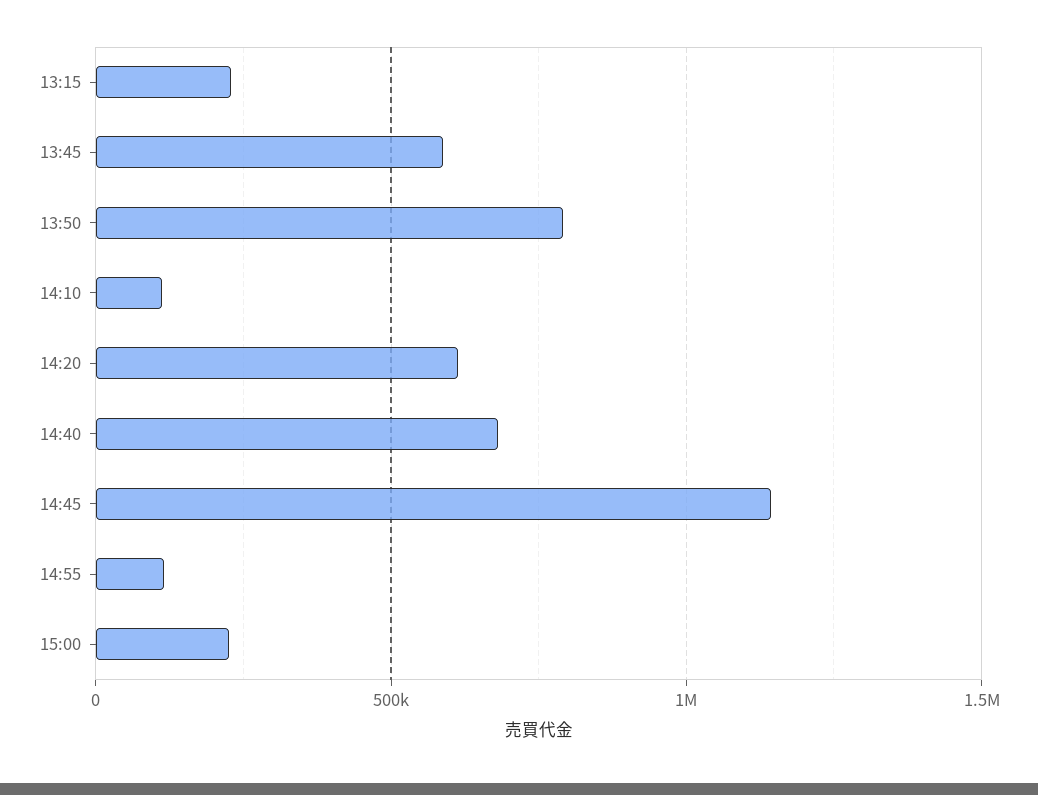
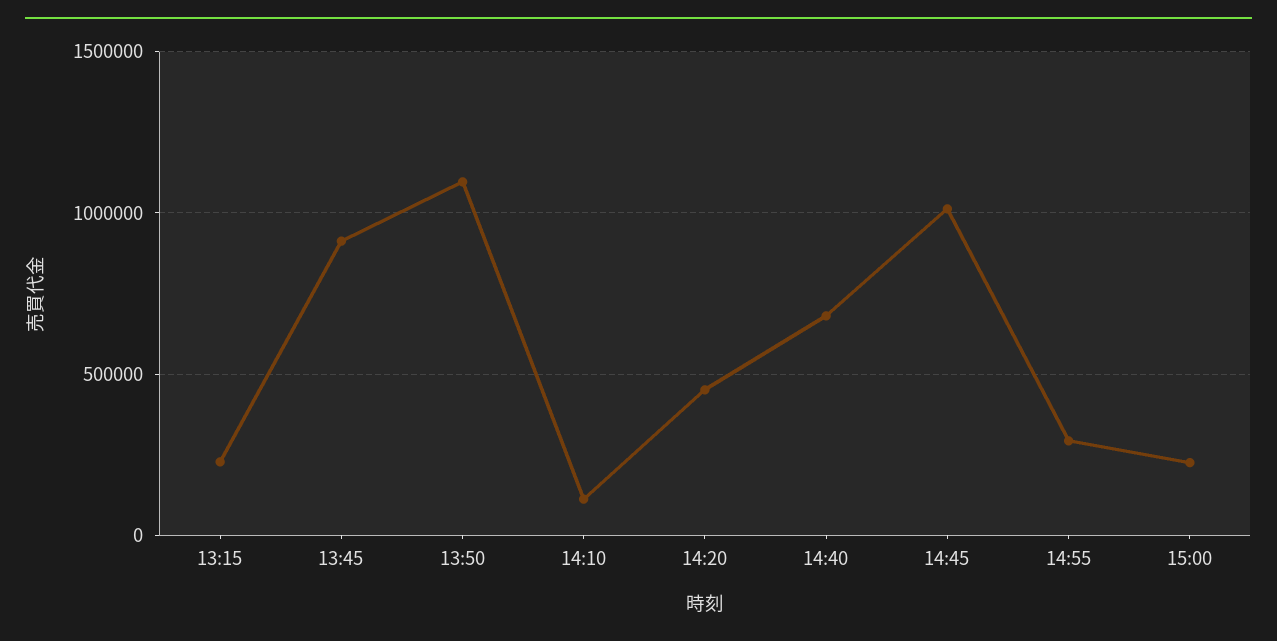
  {
    "13:15": 250000,
-   "13:45": 600000,
+   "13:45": 900000,
-   "13:50": 800000,
+   "13:50": 1100000,
    "14:10": 100000,
-   "14:20": 600000,
+   "14:20": 450000,
    "14:40": 700000,
-   "14:45": 1150000,
+   "14:45": 1000000,
-   "14:55": 100000,
+   "14:55": 300000,
    "15:00": 250000
  }

